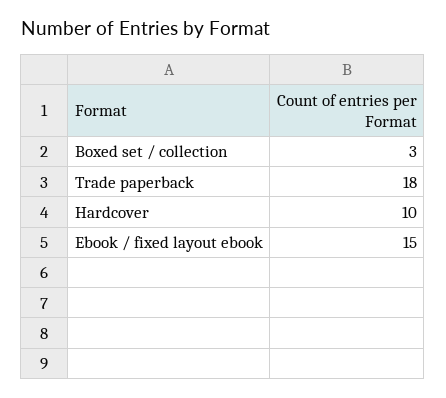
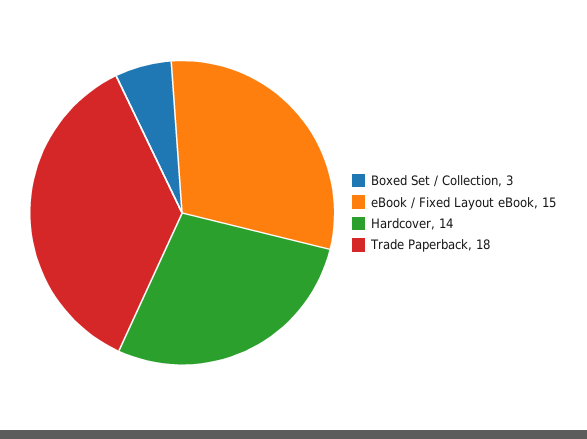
  {
    "Boxed set / collection": 3,
    "Trade paperback": 18,
-   "Hardcover": 10,
+   "Hardcover": 14,
    "Ebook / fixed layout ebook": 15
  }

